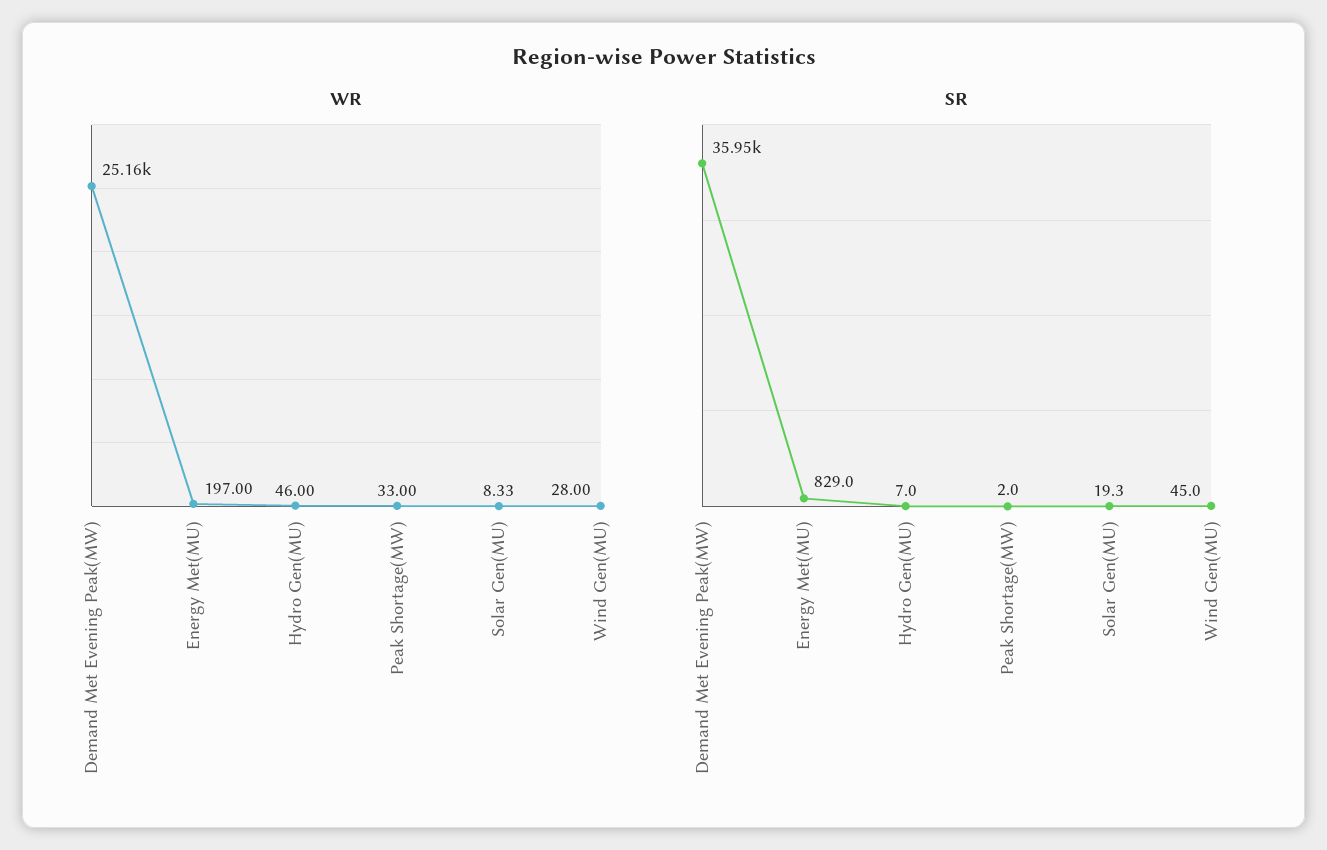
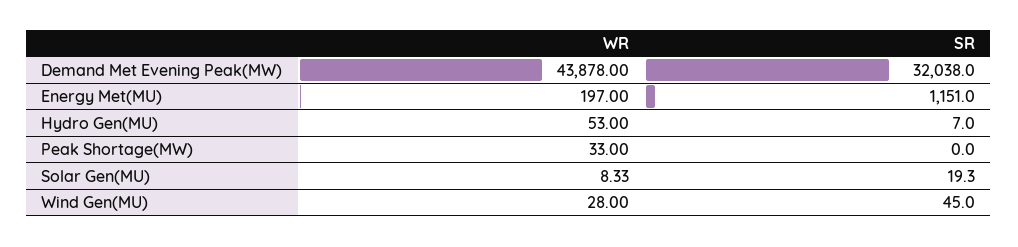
  {
    "WR": {
-     "Demand Met Evening Peak(MW)": 25160,
+     "Demand Met Evening Peak(MW)": 43878,
      "Energy Met(MU)": 197,
-     "Hydro Gen(MU)": 46,
+     "Hydro Gen(MU)": 53,
      "Peak Shortage(MW)": 33,
      "Solar Gen(MU)": 8.33,
      "Wind Gen(MU)": 28
    },
    "SR": {
-     "Demand Met Evening Peak(MW)": 35950,
+     "Demand Met Evening Peak(MW)": 32038,
-     "Energy Met(MU)": 829,
+     "Energy Met(MU)": 1151,
      "Hydro Gen(MU)": 7,
-     "Peak Shortage(MW)": 2,
+     "Peak Shortage(MW)": 0,
      "Solar Gen(MU)": 19.3,
      "Wind Gen(MU)": 45
    }
  }

